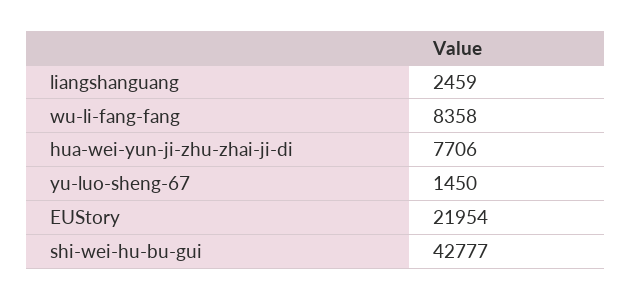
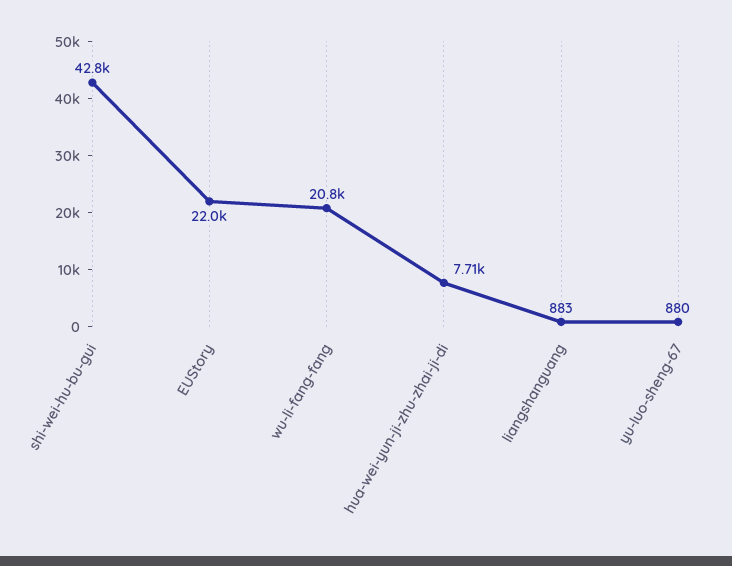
  {
-   "liangshanguang": 2459,
+   "liangshanguang": 883,
-   "wu-li-fang-fang": 8358,
+   "wu-li-fang-fang": 20800,
    "hua-wei-yun-ji-zhu-zhai-ji-di": 7706,
-   "yu-luo-sheng-67": 1450,
+   "yu-luo-sheng-67": 880,
    "EUStory": 21954,
    "shi-wei-hu-bu-gui": 42777
  }

